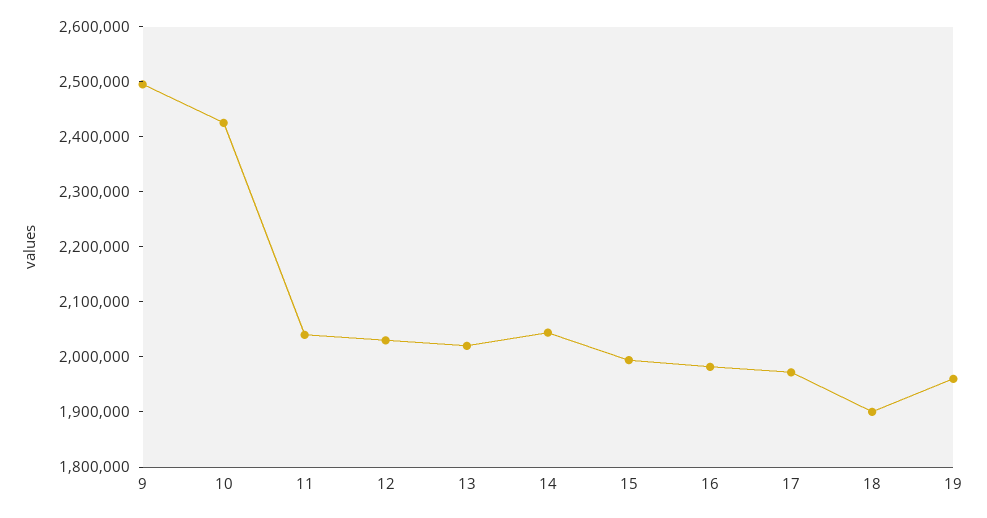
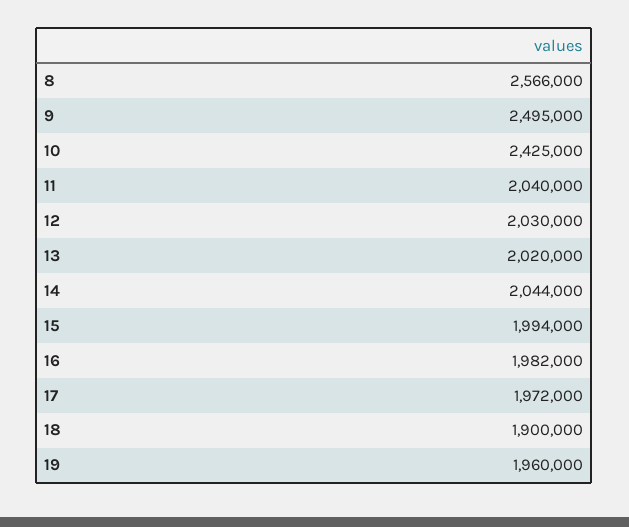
  {
    "9": 2495000,
    "10": 2425000,
    "11": 2040000,
    "12": 2030000,
    "13": 2020000,
    "14": 2044000,
    "15": 1994000,
    "16": 1982000,
    "17": 1972000,
    "18": 1900000,
-   "19": 1960000
+   "19": 1960000,
+   "8": 2566000
  }

